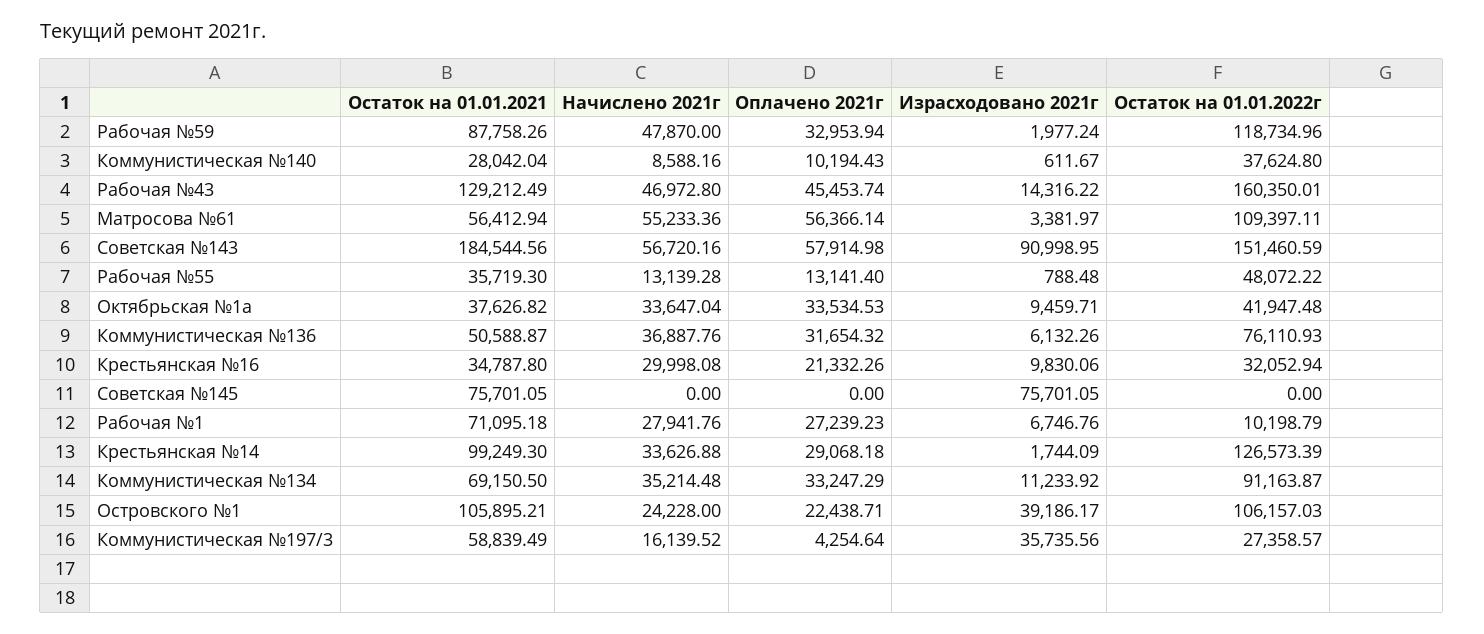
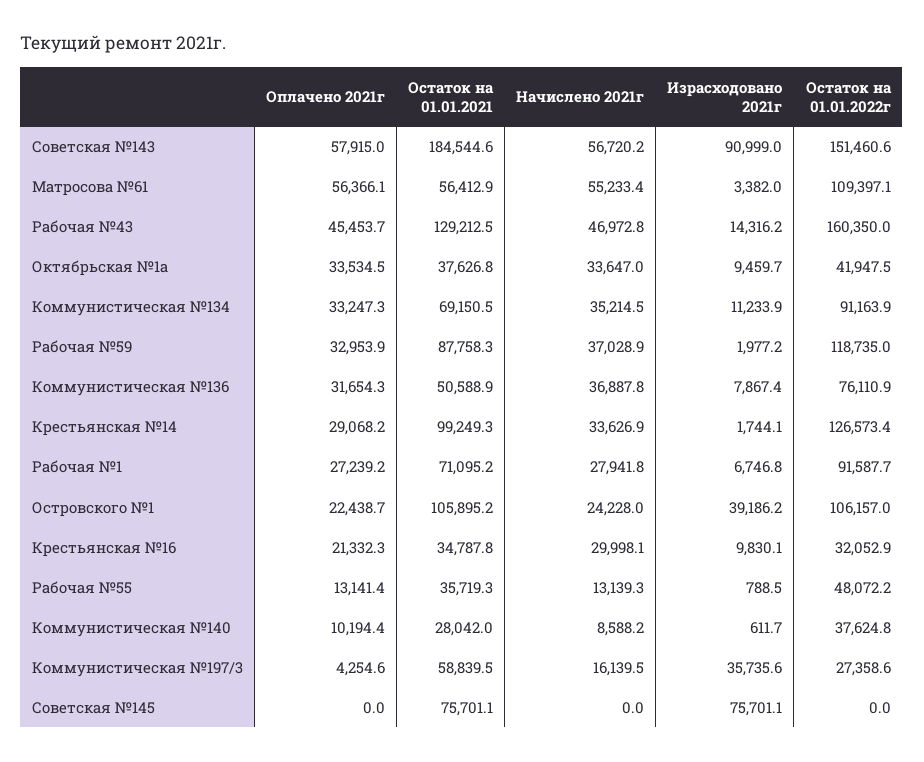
  {
    "Остаток на 01.01.2021": {
      "Рабочая №59": 87758.26,
      "Коммунистическая №140": 28042.04,
      "Рабочая №43": 129212.49,
      "Матросова №61": 56412.94,
      "Советская №143": 184544.56,
      "Рабочая №55": 35719.3,
      "Октябрьская №1а": 37626.82,
      "Коммунистическая №136": 50588.87,
      "Крестьянская №16": 34787.8,
      "Советская №145": 75701.05,
      "Рабочая №1": 71095.18,
      "Крестьянская №14": 99249.3,
      "Коммунистическая №134": 69150.5,
      "Островского №1": 105895.21,
      "Коммунистическая №197/3": 58839.49
    },
    "Начислено 2021г": {
-     "Рабочая №59": 47870,
+     "Рабочая №59": 37028.9,
      "Коммунистическая №140": 8588.16,
      "Рабочая №43": 46972.8,
      "Матросова №61": 55233.36,
      "Советская №143": 56720.16,
      "Рабочая №55": 13139.28,
      "Октябрьская №1а": 33647.04,
      "Коммунистическая №136": 36887.76,
      "Крестьянская №16": 29998.08,
      "Советская №145": 0,
      "Рабочая №1": 27941.76,
      "Крестьянская №14": 33626.88,
      "Коммунистическая №134": 35214.48,
      "Островского №1": 24228,
      "Коммунистическая №197/3": 16139.52
    },
    "Оплачено 2021г": {
      "Рабочая №59": 32953.94,
      "Коммунистическая №140": 10194.43,
      "Рабочая №43": 45453.74,
      "Матросова №61": 56366.14,
      "Советская №143": 57914.98,
      "Рабочая №55": 13141.4,
      "Октябрьская №1а": 33534.53,
      "Коммунистическая №136": 31654.32,
      "Крестьянская №16": 21332.26,
      "Советская №145": 0,
      "Рабочая №1": 27239.23,
      "Крестьянская №14": 29068.18,
      "Коммунистическая №134": 33247.29,
      "Островского №1": 22438.71,
      "Коммунистическая №197/3": 4254.64
    },
    "Израсходовано 2021г": {
      "Рабочая №59": 1977.24,
      "Коммунистическая №140": 611.67,
      "Рабочая №43": 14316.22,
      "Матросова №61": 3381.97,
      "Советская №143": 90998.95,
      "Рабочая №55": 788.48,
      "Октябрьская №1а": 9459.71,
-     "Коммунистическая №136": 6132.26,
+     "Коммунистическая №136": 7867.4,
      "Крестьянская №16": 9830.06,
      "Советская №145": 75701.05,
      "Рабочая №1": 6746.76,
      "Крестьянская №14": 1744.09,
      "Коммунистическая №134": 11233.92,
      "Островского №1": 39186.17,
      "Коммунистическая №197/3": 35735.56
    },
    "Остаток на 01.01.2022г": {
      "Рабочая №59": 118734.96,
      "Коммунистическая №140": 37624.8,
      "Рабочая №43": 160350.01,
      "Матросова №61": 109397.11,
      "Советская №143": 151460.59,
      "Рабочая №55": 48072.22,
      "Октябрьская №1а": 41947.48,
      "Коммунистическая №136": 76110.93,
      "Крестьянская №16": 32052.94,
      "Советская №145": 0,
-     "Рабочая №1": 10198.79,
+     "Рабочая №1": 91587.7,
      "Крестьянская №14": 126573.39,
      "Коммунистическая №134": 91163.87,
      "Островского №1": 106157.03,
      "Коммунистическая №197/3": 27358.57
    }
  }

